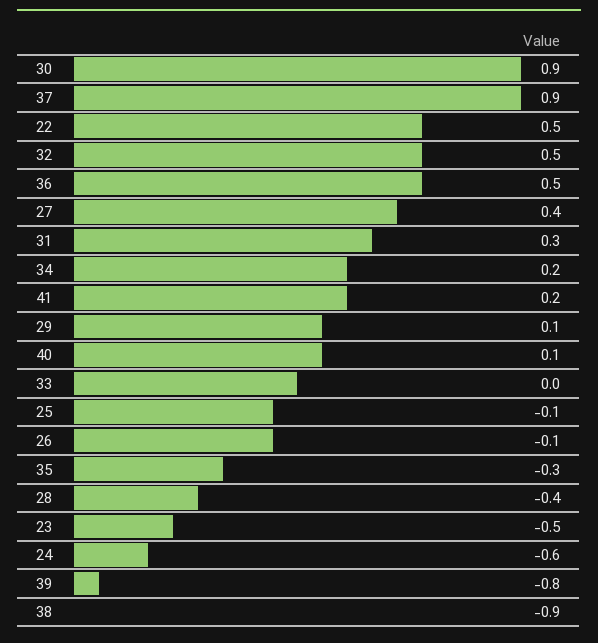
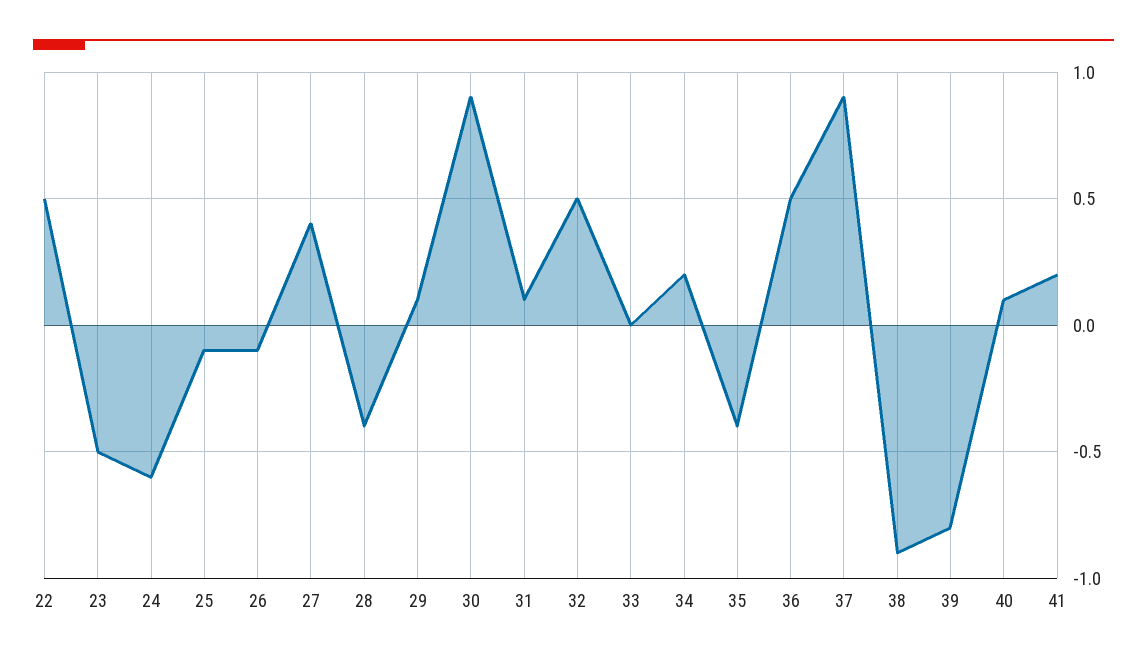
  {
    "30": 0.9,
    "37": 0.9,
    "22": 0.5,
    "32": 0.5,
    "36": 0.5,
    "27": 0.4,
-   "31": 0.3,
+   "31": 0.1,
    "34": 0.2,
    "41": 0.2,
    "29": 0.1,
    "40": 0.1,
    "33": 0,
    "25": -0.1,
    "26": -0.1,
-   "35": -0.3,
+   "35": -0.4,
    "28": -0.4,
    "23": -0.5,
    "24": -0.6,
    "39": -0.8,
    "38": -0.9
  }

